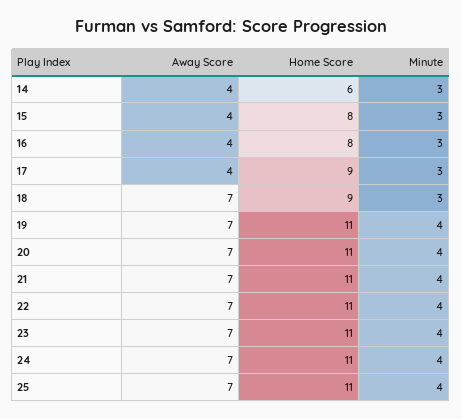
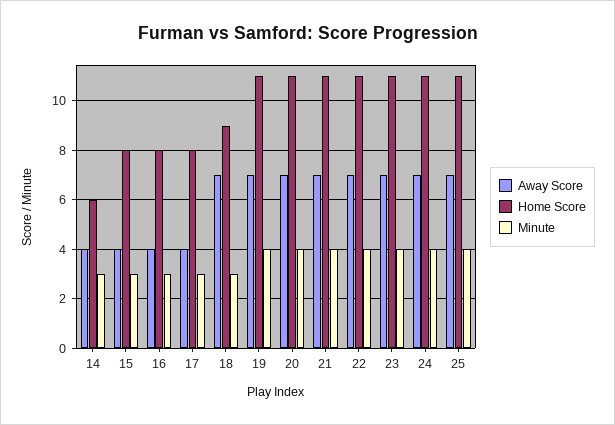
  {
    "Away Score": {
      "14": 4,
      "15": 4,
      "16": 4,
      "17": 4,
      "18": 7,
      "19": 7,
      "20": 7,
      "21": 7,
      "22": 7,
      "23": 7,
      "24": 7,
      "25": 7
    },
    "Home Score": {
      "14": 6,
      "15": 8,
      "16": 8,
-     "17": 9,
+     "17": 8,
      "18": 9,
      "19": 11,
      "20": 11,
      "21": 11,
      "22": 11,
      "23": 11,
      "24": 11,
      "25": 11
    },
    "Minute": {
      "14": 3,
      "15": 3,
      "16": 3,
      "17": 3,
      "18": 3,
      "19": 4,
      "20": 4,
      "21": 4,
      "22": 4,
      "23": 4,
      "24": 4,
      "25": 4
    }
  }

